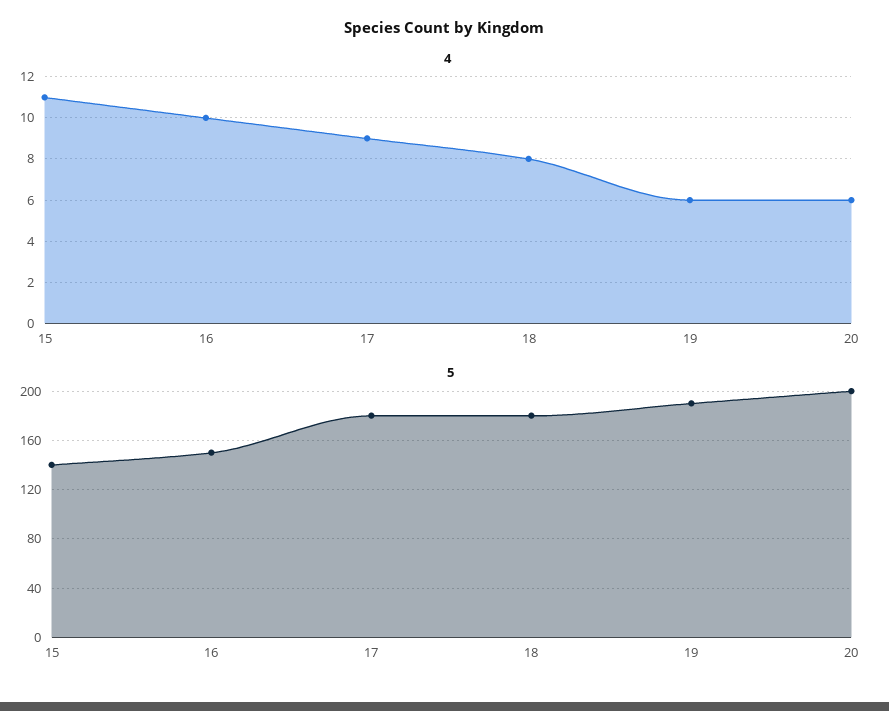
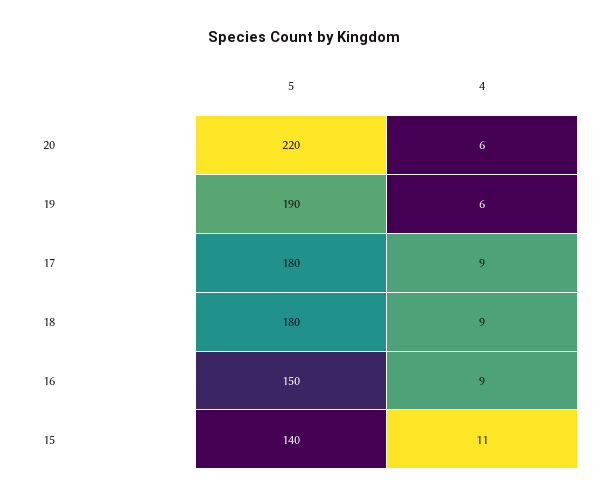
  {
    "4": {
      "15": 11,
-     "16": 10,
+     "16": 9,
      "17": 9,
-     "18": 8,
+     "18": 9,
      "19": 6,
      "20": 6
    },
    "5": {
      "15": 140,
      "16": 150,
      "17": 180,
      "18": 180,
      "19": 190,
-     "20": 200
+     "20": 220
    }
  }

